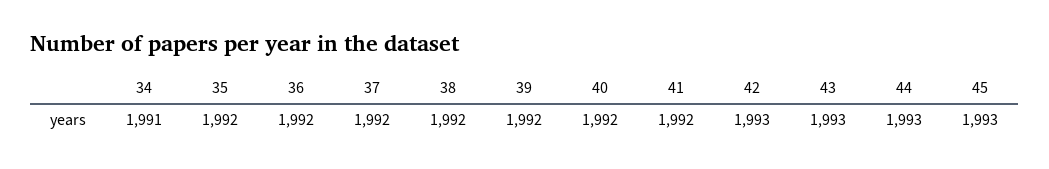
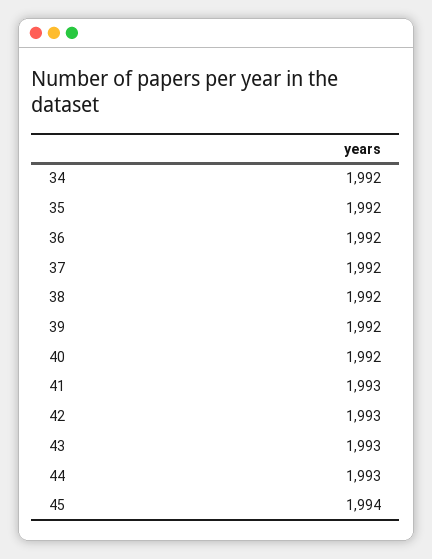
  {
-   "34": 1991,
+   "34": 1992,
    "35": 1992,
    "36": 1992,
    "37": 1992,
    "38": 1992,
    "39": 1992,
    "40": 1992,
-   "41": 1992,
+   "41": 1993,
    "42": 1993,
    "43": 1993,
    "44": 1993,
-   "45": 1993
+   "45": 1994
  }

